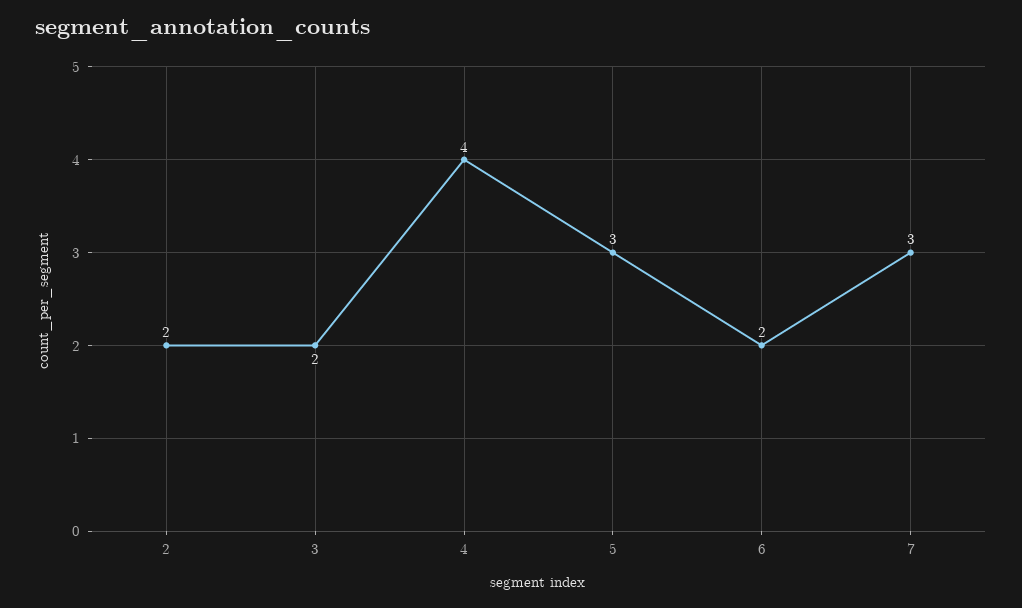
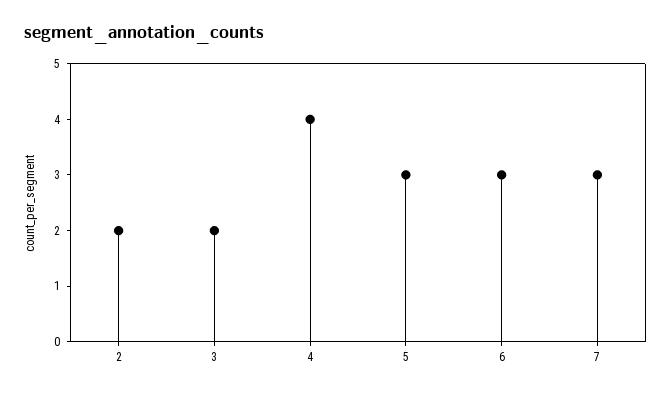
  {
    "2": 2,
    "3": 2,
    "4": 4,
    "5": 3,
-   "6": 2,
+   "6": 3,
    "7": 3
  }

